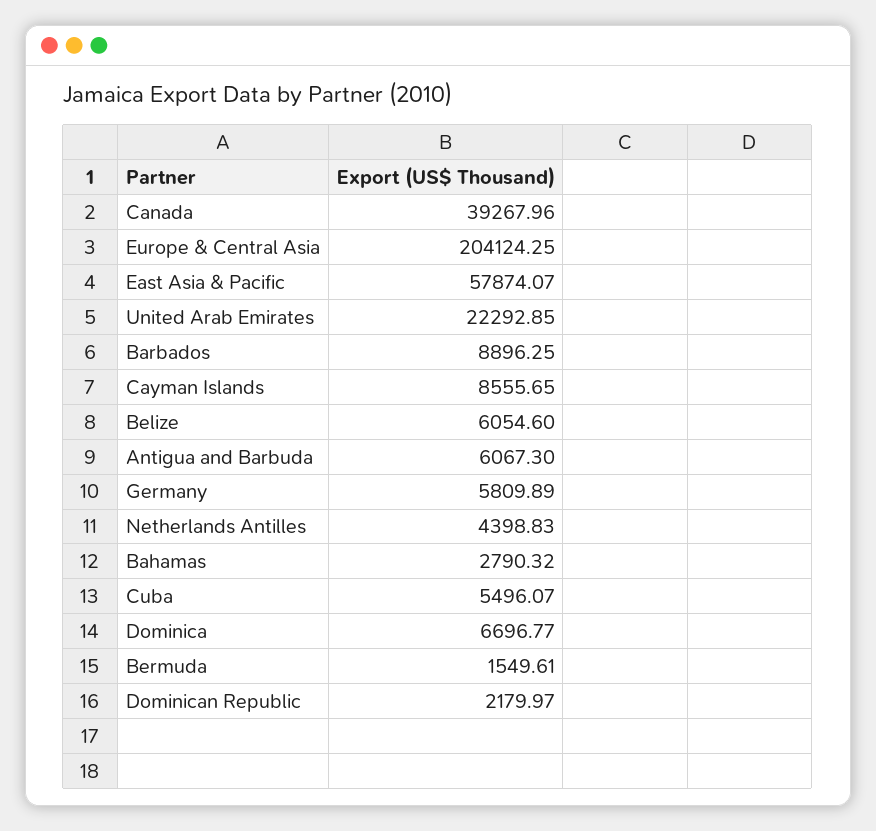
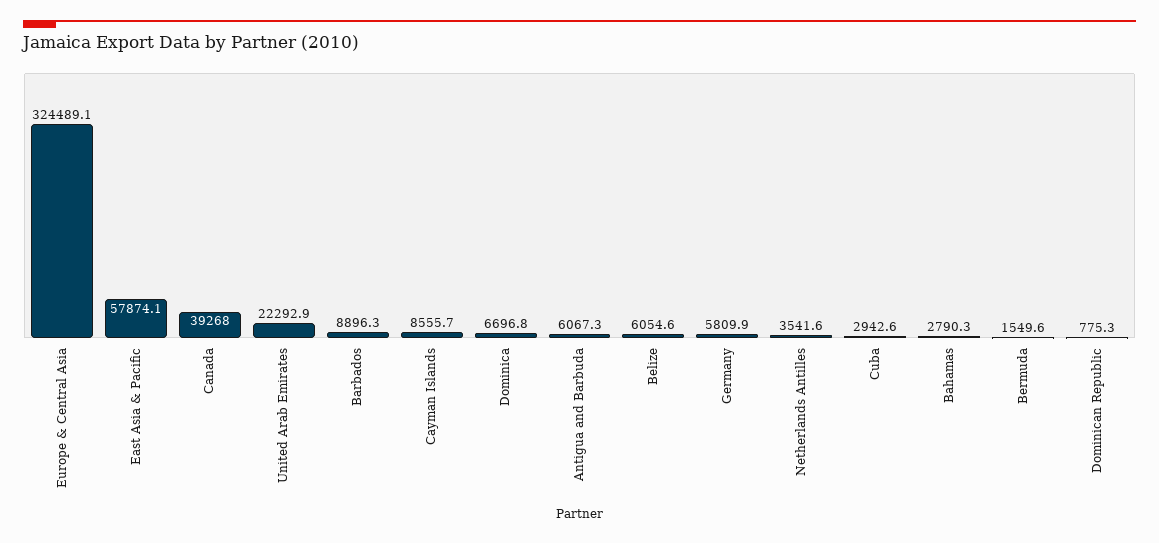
  {
    "Canada": 39267.96,
-   "Europe & Central Asia": 204124.25,
+   "Europe & Central Asia": 324489.1,
    "East Asia & Pacific": 57874.07,
    "United Arab Emirates": 22292.85,
    "Barbados": 8896.25,
    "Cayman Islands": 8555.65,
    "Belize": 6054.6,
    "Antigua and Barbuda": 6067.3,
    "Germany": 5809.89,
-   "Netherlands Antilles": 4398.83,
+   "Netherlands Antilles": 3541.6,
    "Bahamas": 2790.32,
-   "Cuba": 5496.07,
+   "Cuba": 2942.6,
    "Dominica": 6696.77,
    "Bermuda": 1549.61,
-   "Dominican Republic": 2179.97
+   "Dominican Republic": 775.3
  }

